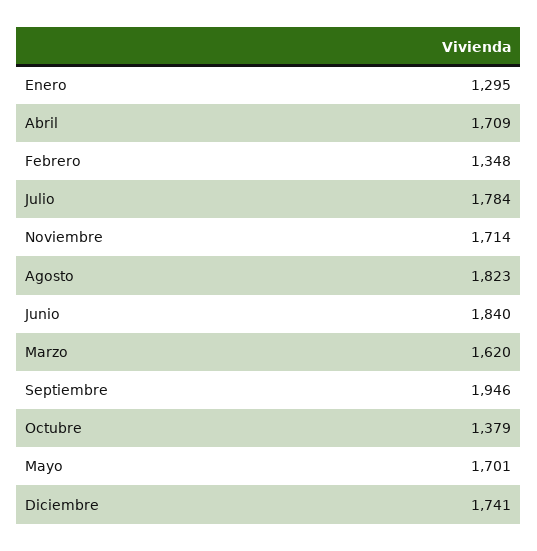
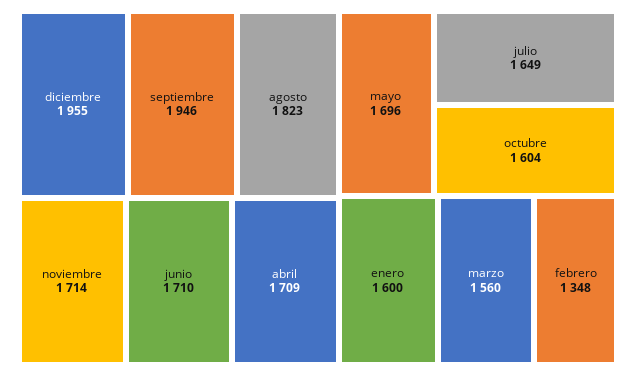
  {
-   "Enero": 1295,
+   "Enero": 1600,
    "Abril": 1709,
    "Febrero": 1348,
-   "Julio": 1784,
+   "Julio": 1649,
    "Noviembre": 1714,
    "Agosto": 1823,
-   "Junio": 1840,
+   "Junio": 1710,
-   "Marzo": 1620,
+   "Marzo": 1560,
    "Septiembre": 1946,
-   "Octubre": 1379,
+   "Octubre": 1604,
-   "Mayo": 1701,
+   "Mayo": 1696,
-   "Diciembre": 1741
+   "Diciembre": 1955
  }

